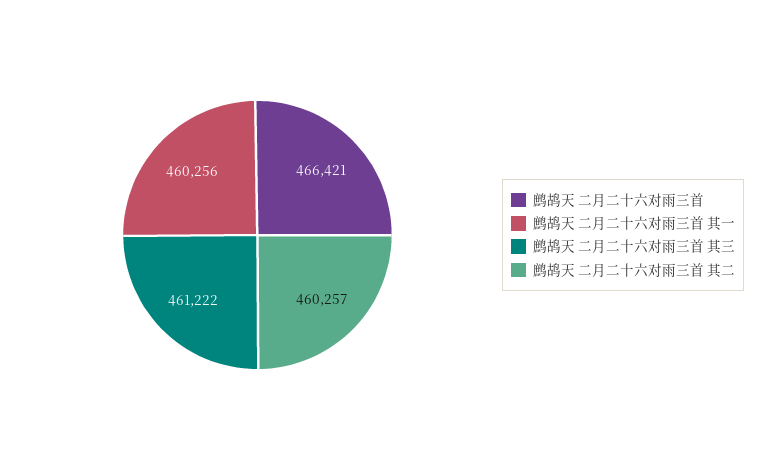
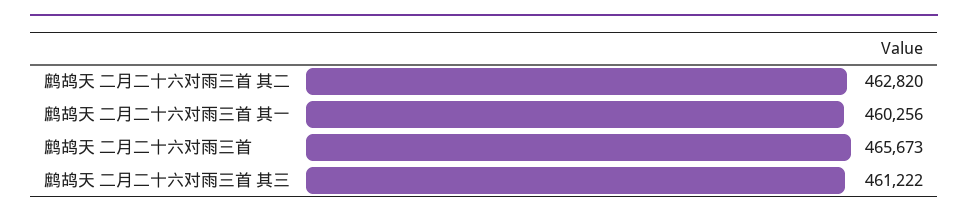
  {
-   "鹧鸪天 二月二十六对雨三首": 466421,
+   "鹧鸪天 二月二十六对雨三首": 465673,
    "鹧鸪天 二月二十六对雨三首 其一": 460256,
    "鹧鸪天 二月二十六对雨三首 其三": 461222,
-   "鹧鸪天 二月二十六对雨三首 其二": 460257
+   "鹧鸪天 二月二十六对雨三首 其二": 462820
  }

